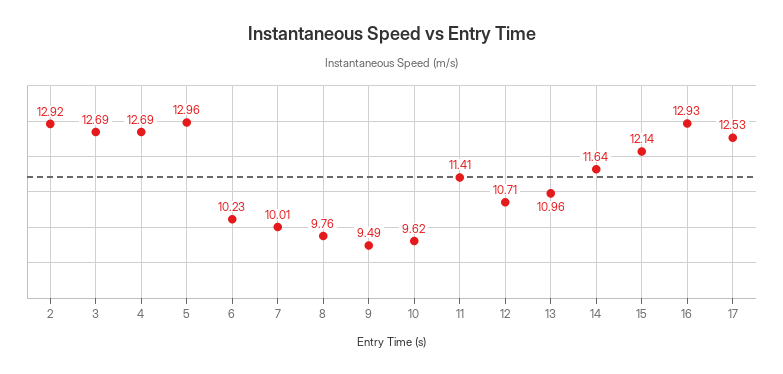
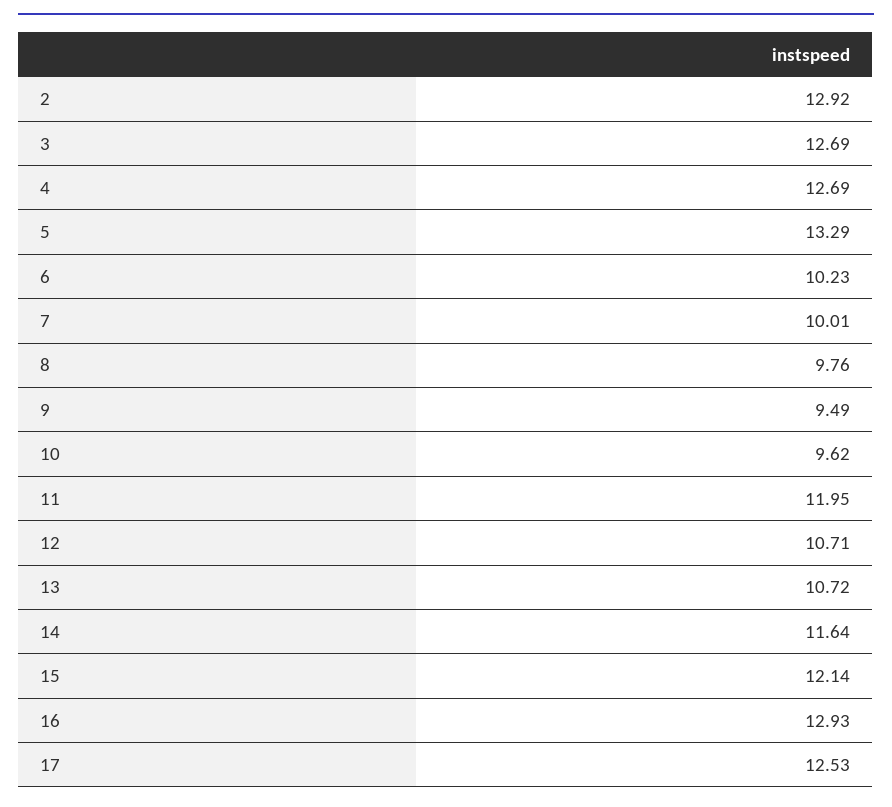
  {
    "2": 12.92,
    "3": 12.69,
    "4": 12.69,
-   "5": 12.96,
+   "5": 13.29,
    "6": 10.23,
    "7": 10.01,
    "8": 9.76,
    "9": 9.49,
    "10": 9.62,
-   "11": 11.41,
+   "11": 11.95,
    "12": 10.71,
-   "13": 10.96,
+   "13": 10.72,
    "14": 11.64,
    "15": 12.14,
    "16": 12.93,
    "17": 12.53
  }

